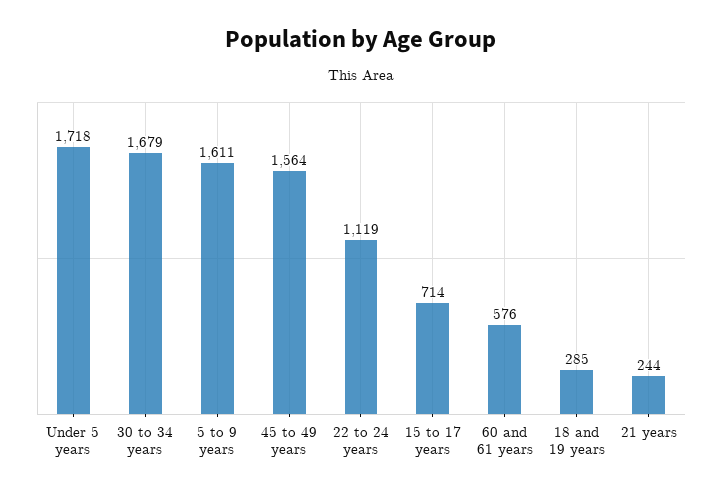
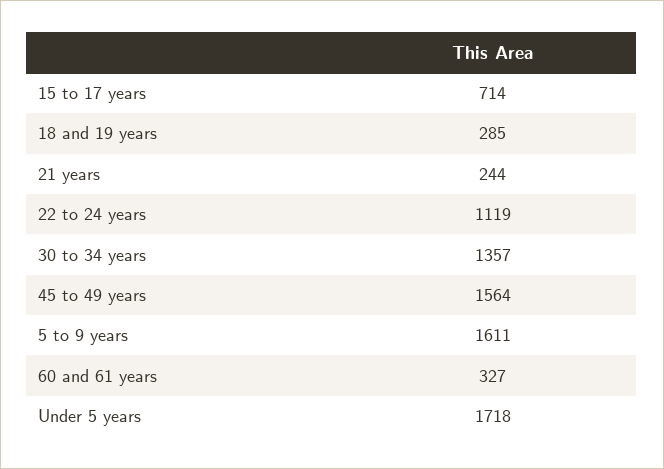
  {
    "Under 5 years": 1718,
-   "30 to 34 years": 1679,
+   "30 to 34 years": 1357,
    "5 to 9 years": 1611,
    "45 to 49 years": 1564,
    "22 to 24 years": 1119,
    "15 to 17 years": 714,
-   "60 and 61 years": 576,
+   "60 and 61 years": 327,
    "18 and 19 years": 285,
    "21 years": 244
  }

